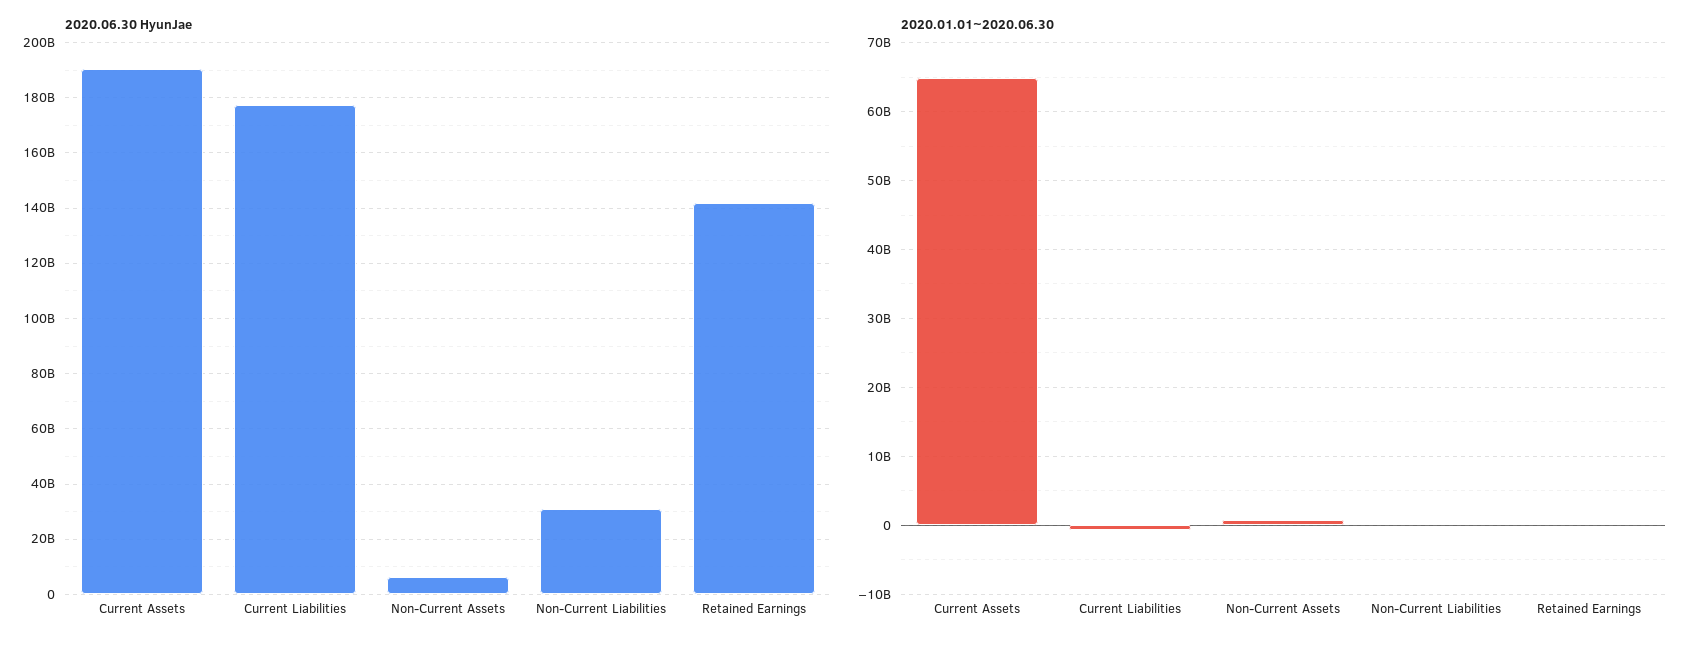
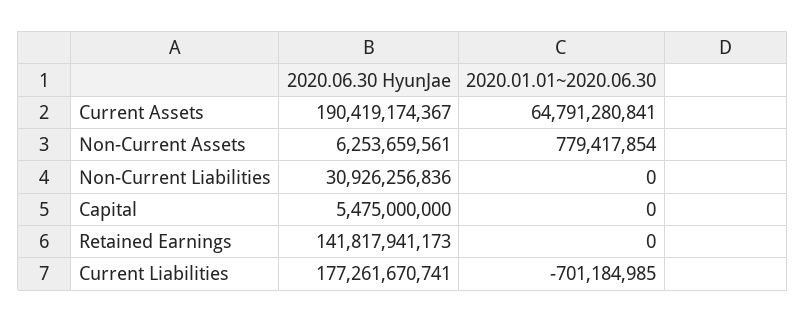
  {
    "2020.06.30 HyunJae": {
      "Current Assets": 190419174367,
      "Current Liabilities": 177261670741,
      "Non-Current Assets": 6253659561,
      "Non-Current Liabilities": 30926256836,
-     "Retained Earnings": 141817941173
+     "Retained Earnings": 141817941173,
+     "Capital": 5475000000
    },
    "2020.01.01~2020.06.30": {
      "Current Assets": 64791280841,
      "Current Liabilities": -701184985,
      "Non-Current Assets": 779417854,
      "Non-Current Liabilities": 0,
-     "Retained Earnings": 0
+     "Retained Earnings": 0,
+     "Capital": 0
    }
  }

